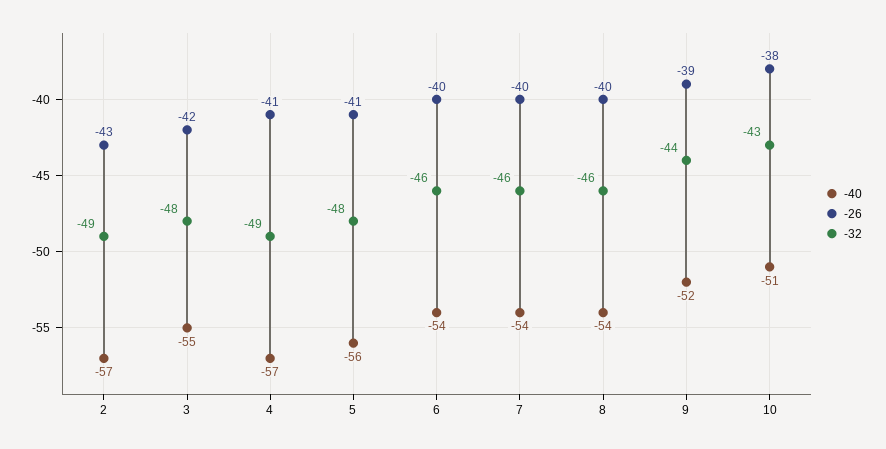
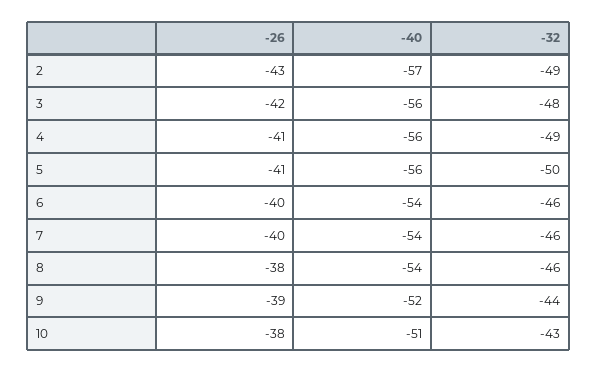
  {
    "-40": {
      "2": -57,
-     "3": -55,
+     "3": -56,
-     "4": -57,
+     "4": -56,
      "5": -56,
      "6": -54,
      "7": -54,
      "8": -54,
      "9": -52,
      "10": -51
    },
    "-26": {
      "2": -43,
      "3": -42,
      "4": -41,
      "5": -41,
      "6": -40,
      "7": -40,
-     "8": -40,
+     "8": -38,
      "9": -39,
      "10": -38
    },
    "-32": {
      "2": -49,
      "3": -48,
      "4": -49,
-     "5": -48,
+     "5": -50,
      "6": -46,
      "7": -46,
      "8": -46,
      "9": -44,
      "10": -43
    }
  }

